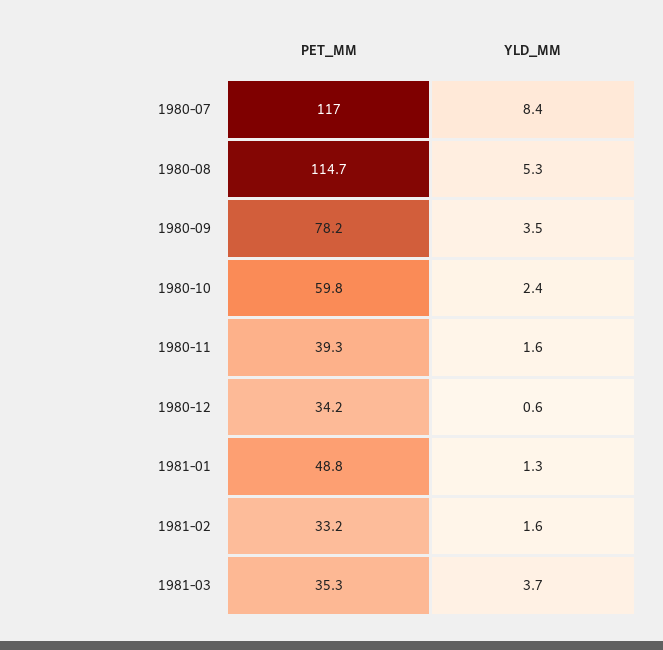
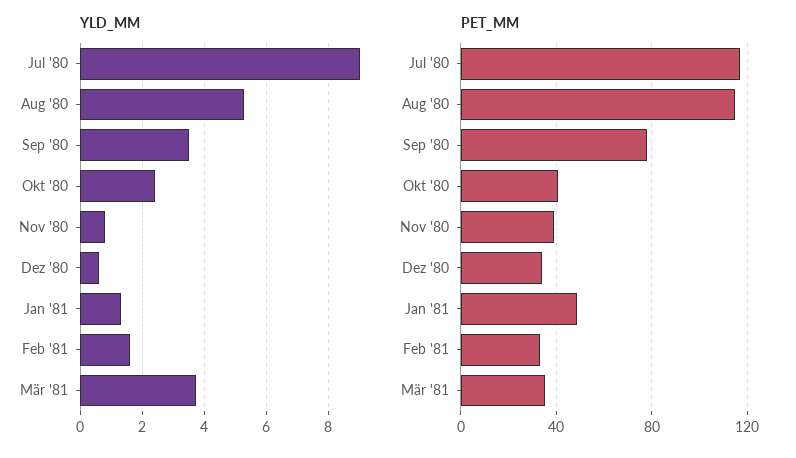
  {
    "PET_MM": {
      "1980-07": 117,
      "1980-08": 114.7,
      "1980-09": 78.2,
-     "1980-10": 59.8,
+     "1980-10": 40,
      "1980-11": 39.3,
      "1980-12": 34.2,
      "1981-01": 48.8,
      "1981-02": 33.2,
      "1981-03": 35.3
    },
    "YLD_MM": {
-     "1980-07": 8.4,
+     "1980-07": 9,
      "1980-08": 5.3,
      "1980-09": 3.5,
      "1980-10": 2.4,
-     "1980-11": 1.6,
+     "1980-11": 0.8,
      "1980-12": 0.6,
      "1981-01": 1.3,
      "1981-02": 1.6,
      "1981-03": 3.7
    }
  }

